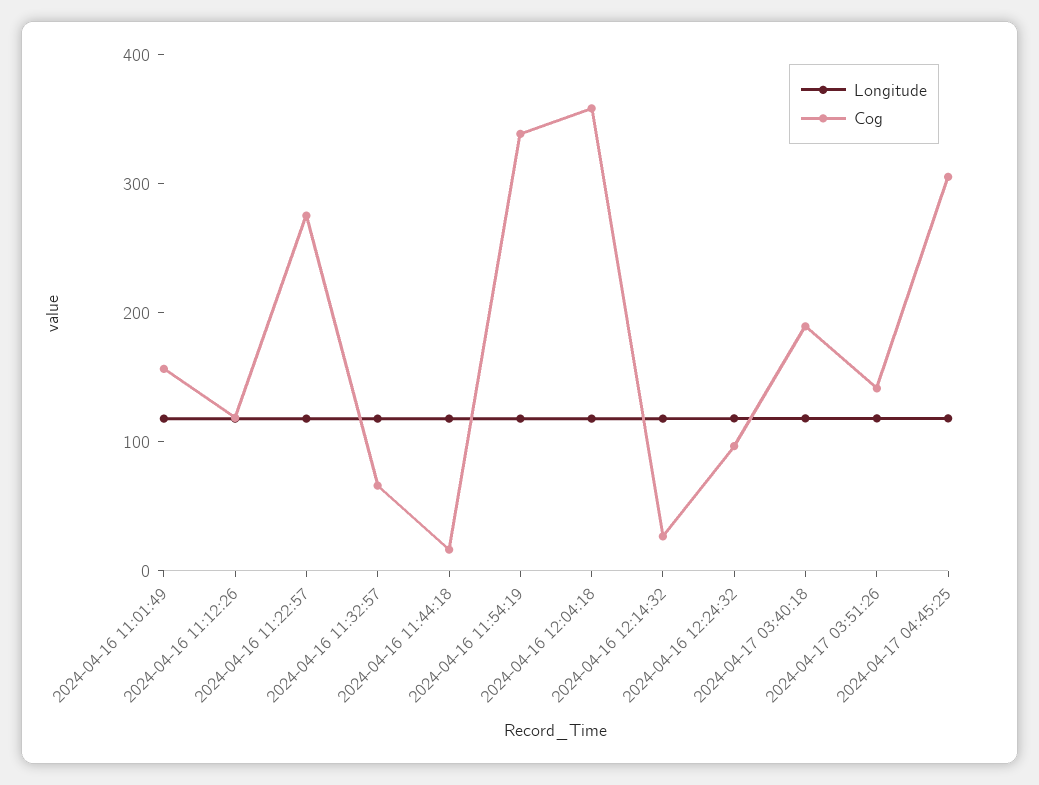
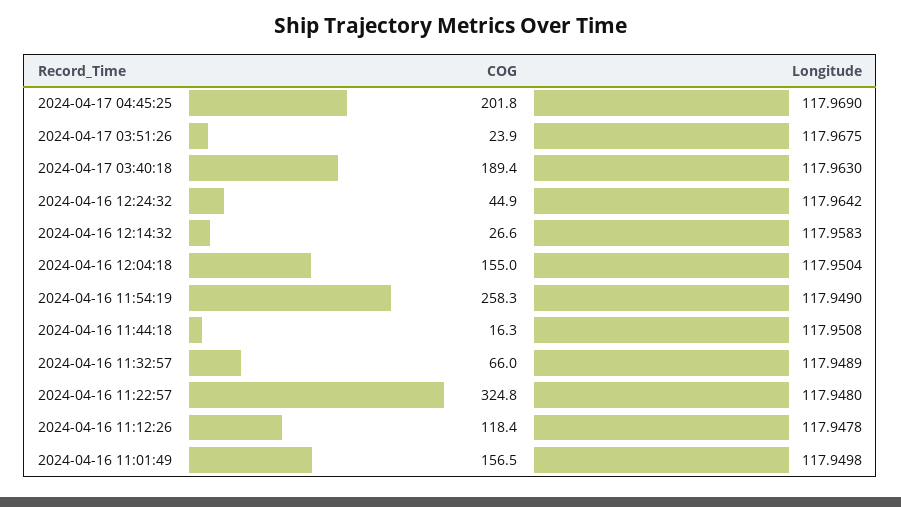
  {
    "Longitude": {
      "2024-04-16 11:01:49": 117.9498,
      "2024-04-16 11:12:26": 117.9478,
      "2024-04-16 11:22:57": 117.948,
      "2024-04-16 11:32:57": 117.9489,
      "2024-04-16 11:44:18": 117.9508,
      "2024-04-16 11:54:19": 117.949,
      "2024-04-16 12:04:18": 117.9504,
      "2024-04-16 12:14:32": 117.9583,
      "2024-04-16 12:24:32": 117.9642,
      "2024-04-17 03:40:18": 117.963,
      "2024-04-17 03:51:26": 117.9675,
      "2024-04-17 04:45:25": 117.969
    },
    "Cog": {
      "2024-04-16 11:01:49": 156.5,
      "2024-04-16 11:12:26": 118.4,
-     "2024-04-16 11:22:57": 280,
+     "2024-04-16 11:22:57": 324.8,
      "2024-04-16 11:32:57": 66,
      "2024-04-16 11:44:18": 16.3,
-     "2024-04-16 11:54:19": 340,
+     "2024-04-16 11:54:19": 258.3,
-     "2024-04-16 12:04:18": 360,
+     "2024-04-16 12:04:18": 155,
      "2024-04-16 12:14:32": 26.6,
-     "2024-04-16 12:24:32": 100,
+     "2024-04-16 12:24:32": 44.9,
      "2024-04-17 03:40:18": 189.4,
-     "2024-04-17 03:51:26": 140,
+     "2024-04-17 03:51:26": 23.9,
-     "2024-04-17 04:45:25": 300
+     "2024-04-17 04:45:25": 201.8
    }
  }

